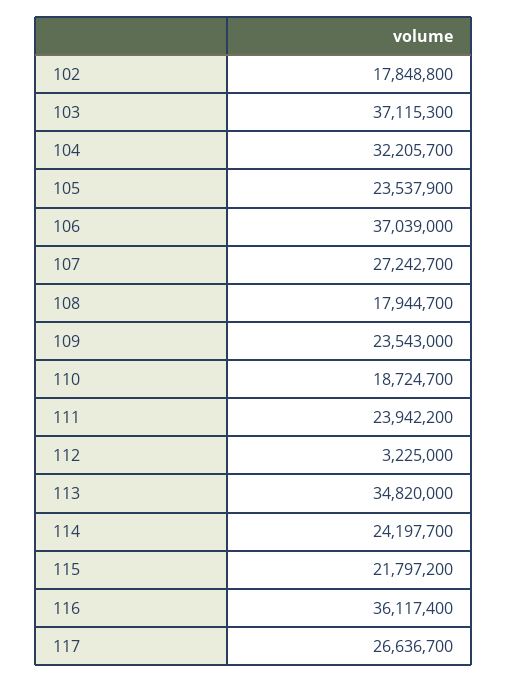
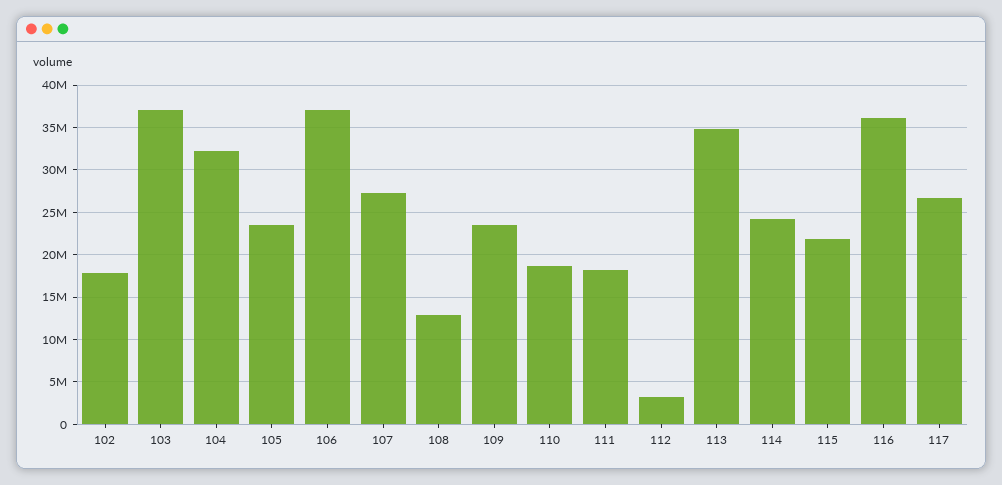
  {
    "102": 17848800,
    "103": 37115300,
    "104": 32205700,
    "105": 23537900,
    "106": 37039000,
    "107": 27242700,
-   "108": 17944700,
+   "108": 13000000,
    "109": 23543000,
    "110": 18724700,
-   "111": 23942200,
+   "111": 18000000,
    "112": 3225000,
    "113": 34820000,
    "114": 24197700,
    "115": 21797200,
    "116": 36117400,
    "117": 26636700
  }

